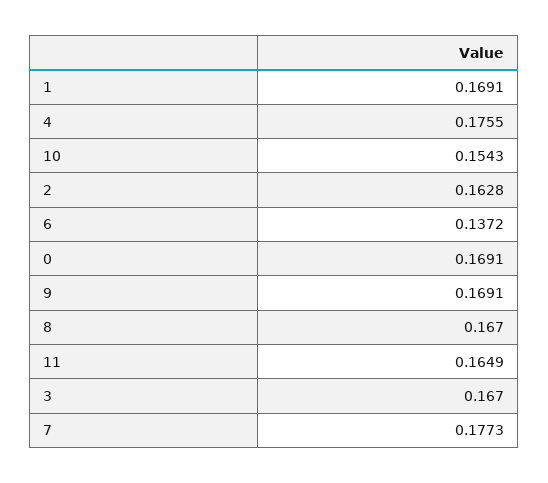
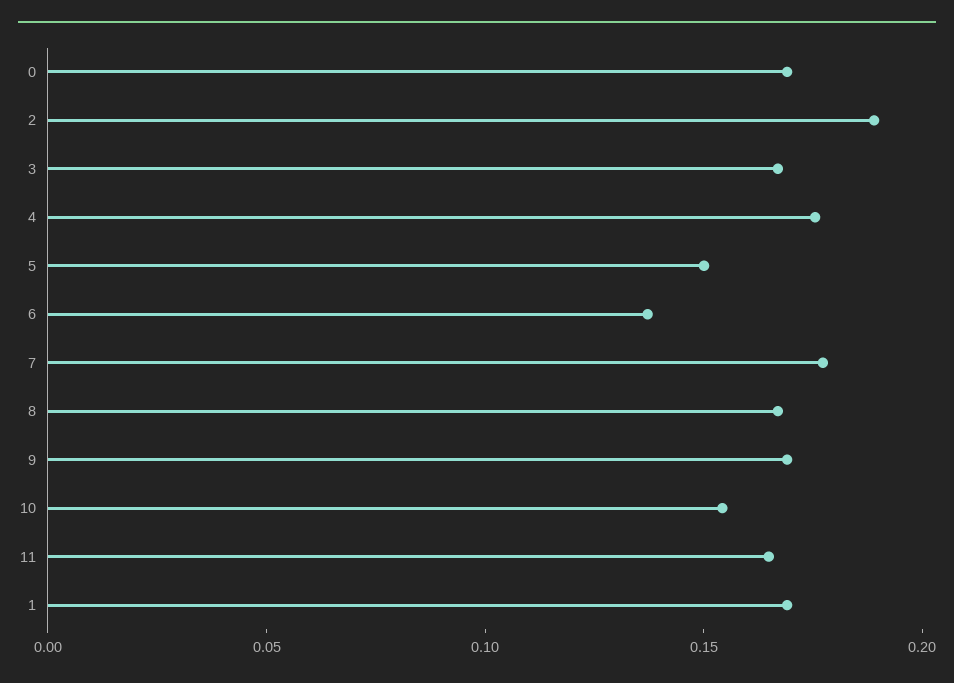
  {
    "1": 0.1691,
    "4": 0.1755,
    "10": 0.1543,
-   "2": 0.1628,
+   "2": 0.19,
    "6": 0.1372,
    "0": 0.1691,
    "9": 0.1691,
    "8": 0.167,
    "11": 0.1649,
    "3": 0.167,
-   "7": 0.1773
+   "7": 0.1773,
+   "5": 0.15
  }

